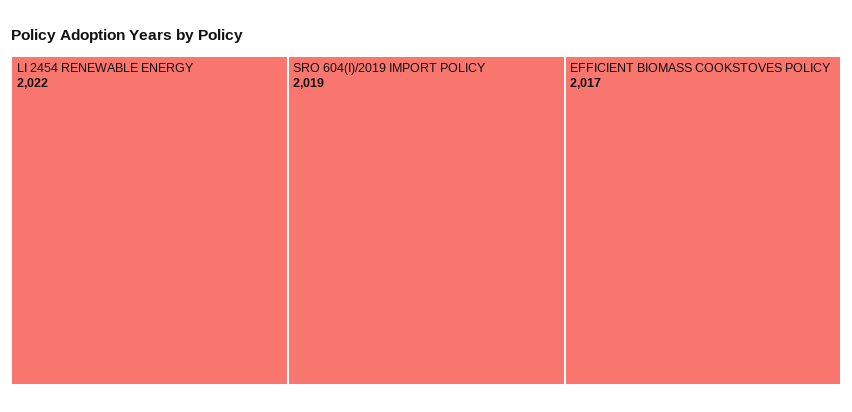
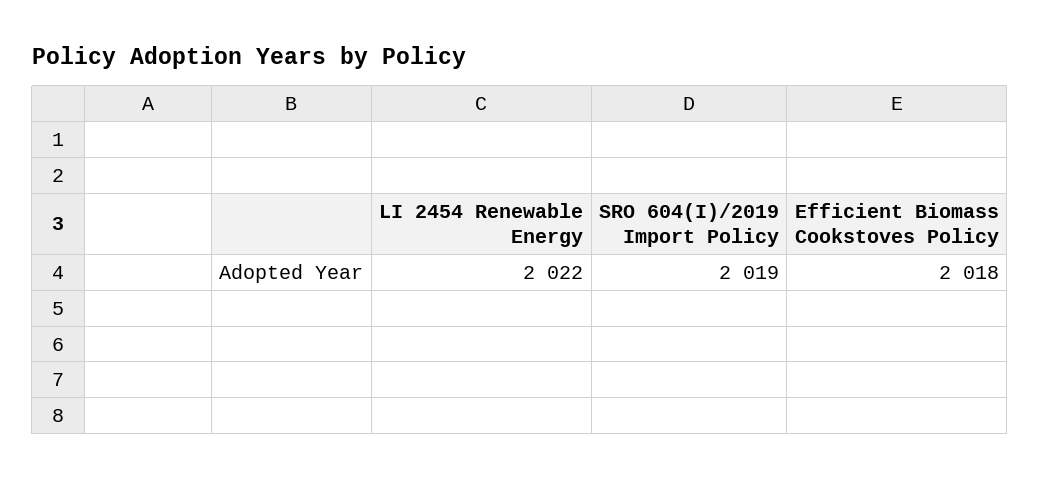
  {
    "LI 2454 RENEWABLE ENERGY": 2022,
    "SRO 604(I)/2019 IMPORT POLICY": 2019,
-   "EFFICIENT BIOMASS COOKSTOVES POLICY": 2017
+   "EFFICIENT BIOMASS COOKSTOVES POLICY": 2018
  }

